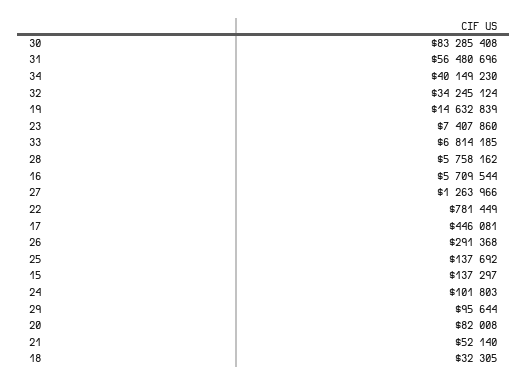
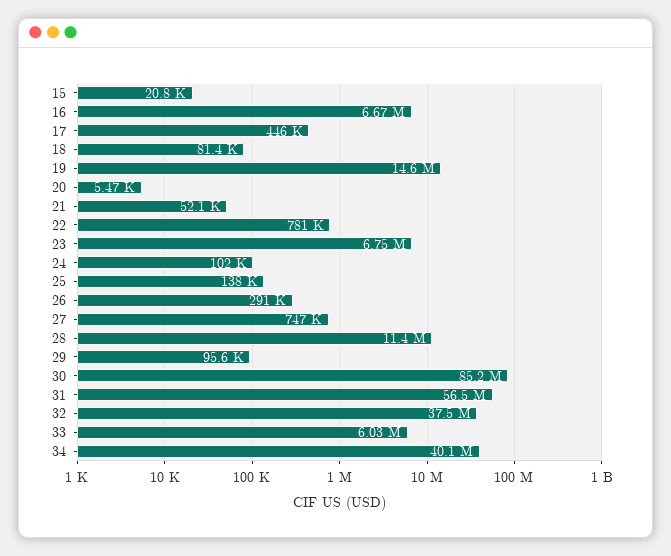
  {
-   "30": 83285408,
+   "30": 85200000,
    "31": 56480696,
    "34": 40149230,
-   "32": 34245124,
+   "32": 37500000,
    "19": 14632839,
-   "23": 7407860,
+   "23": 6750000,
-   "33": 6814185,
+   "33": 6030000,
-   "28": 5758162,
+   "28": 11400000,
-   "16": 5709544,
+   "16": 6670000,
-   "27": 1263966,
+   "27": 747000,
    "22": 781449,
    "17": 446081,
    "26": 291368,
    "25": 137692,
-   "15": 137297,
+   "15": 20800,
    "24": 101803,
    "29": 95644,
-   "20": 82008,
+   "20": 5470,
    "21": 52140,
-   "18": 32305
+   "18": 81400
  }

